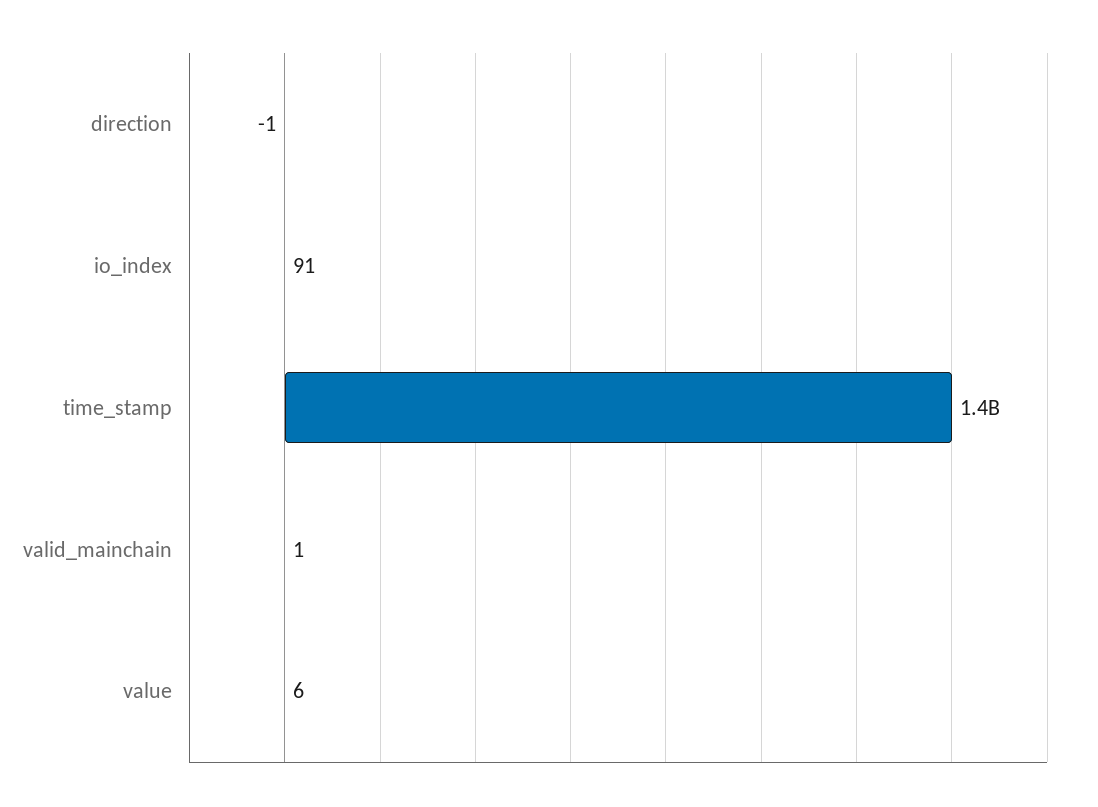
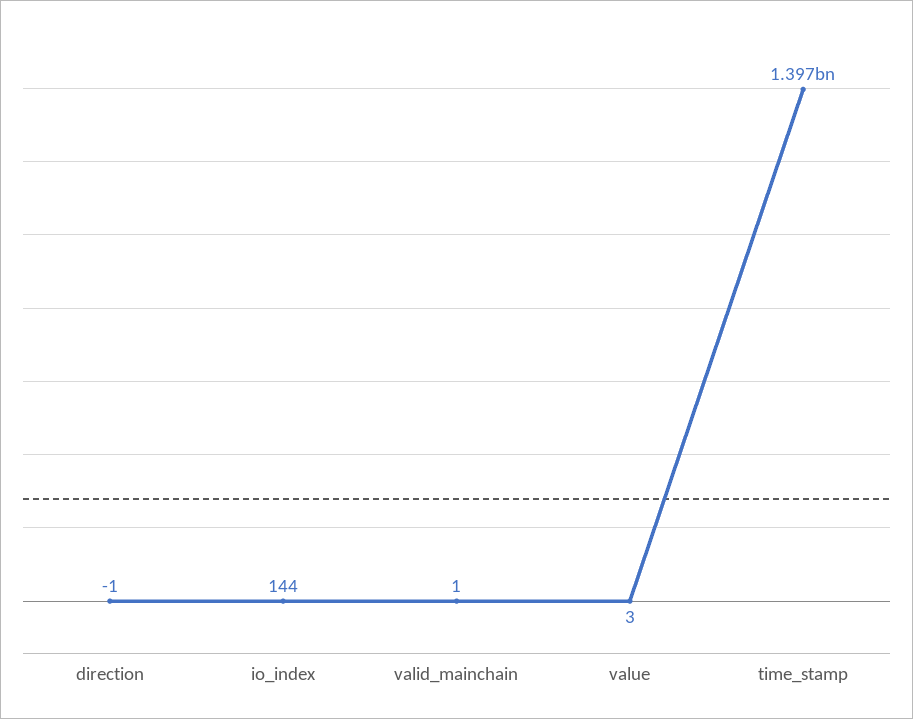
  {
    "direction": -1,
-   "io_index": 91,
+   "io_index": 144,
    "time_stamp": 1397000000,
    "valid_mainchain": 1,
-   "value": 6
+   "value": 3
  }

